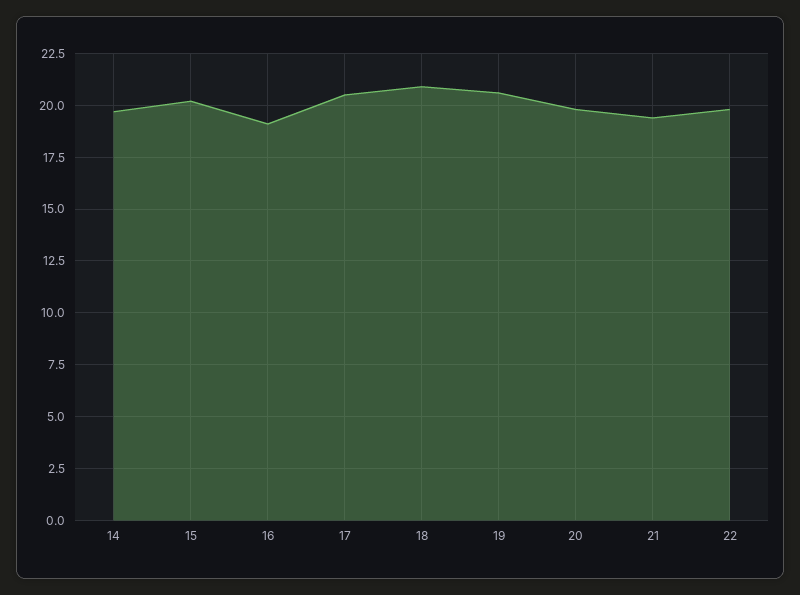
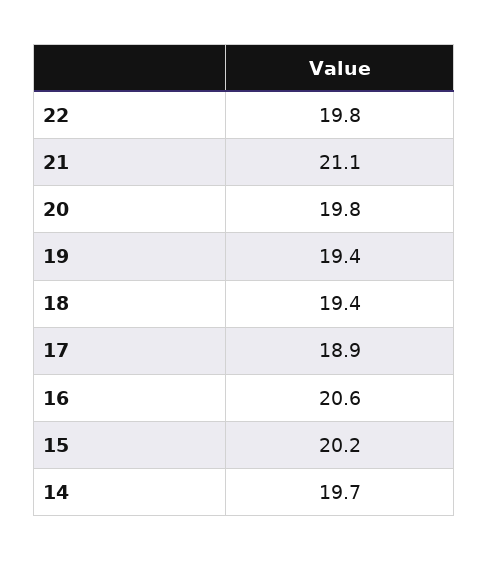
  {
    "14": 19.7,
    "15": 20.2,
-   "16": 19,
+   "16": 20.6,
-   "17": 20.5,
+   "17": 18.9,
-   "18": 21,
+   "18": 19.4,
-   "19": 20.5,
+   "19": 19.4,
    "20": 19.8,
-   "21": 19.5,
+   "21": 21.1,
    "22": 19.8
  }

